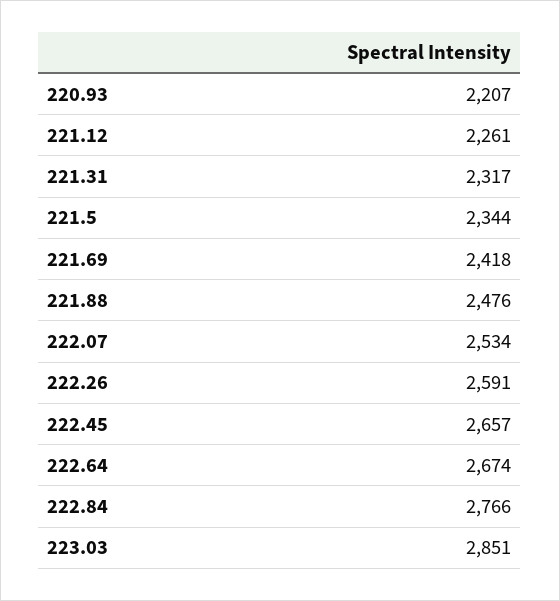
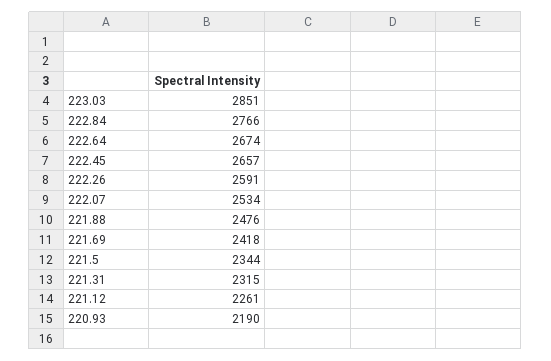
  {
-   "220.93": 2207,
+   "220.93": 2190,
    "221.12": 2261,
-   "221.31": 2317,
+   "221.31": 2315,
    "221.5": 2344,
    "221.69": 2418,
    "221.88": 2476,
    "222.07": 2534,
    "222.26": 2591,
    "222.45": 2657,
    "222.64": 2674,
    "222.84": 2766,
    "223.03": 2851
  }

